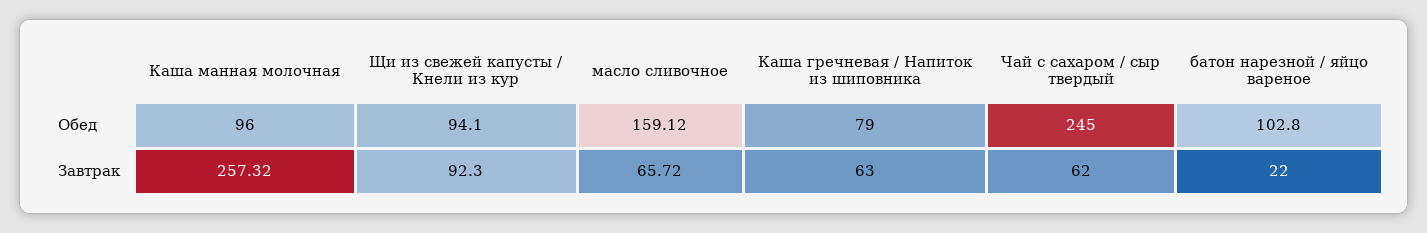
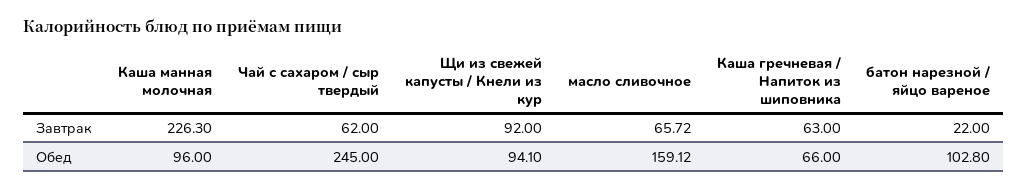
  {
    "Каша манная молочная": {
      "Обед": 96,
-     "Завтрак": 257.32
+     "Завтрак": 226.3
    },
    "Щи из свежей капусты / Кнели из кур": {
      "Обед": 94.1,
-     "Завтрак": 92.3
+     "Завтрак": 92
    },
    "масло сливочное": {
      "Обед": 159.12,
      "Завтрак": 65.72
    },
    "Каша гречневая / Напиток из шиповника": {
-     "Обед": 79,
+     "Обед": 66,
      "Завтрак": 63
    },
    "Чай с сахаром / сыр твердый": {
      "Обед": 245,
      "Завтрак": 62
    },
    "батон нарезной / яйцо вареное": {
      "Обед": 102.8,
      "Завтрак": 22
    }
  }

